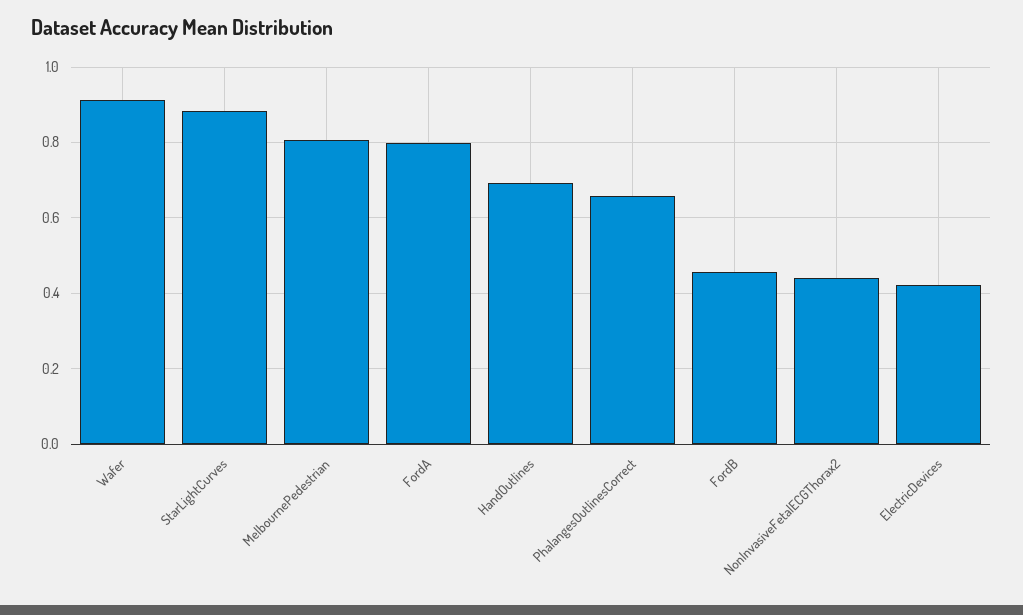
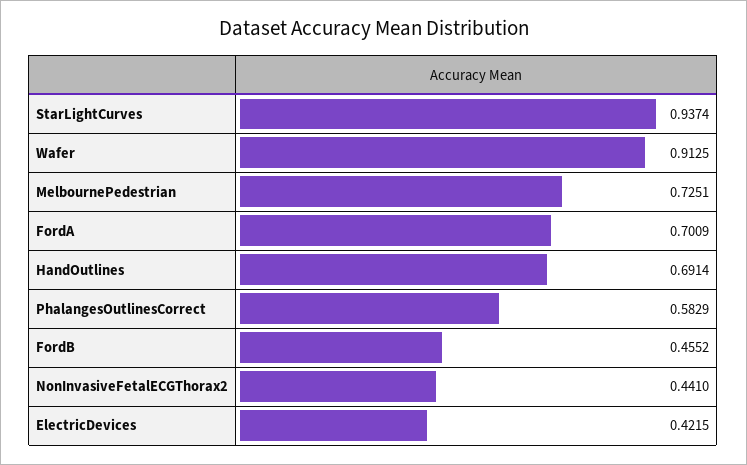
  {
    "Wafer": 0.9125,
-   "StarLightCurves": 0.88,
+   "StarLightCurves": 0.9374,
-   "MelbournePedestrian": 0.8,
+   "MelbournePedestrian": 0.7251,
-   "FordA": 0.8,
+   "FordA": 0.7009,
    "HandOutlines": 0.6914,
-   "PhalangesOutlinesCorrect": 0.66,
+   "PhalangesOutlinesCorrect": 0.5829,
    "FordB": 0.4552,
    "NonInvasiveFetalECGThorax2": 0.441,
    "ElectricDevices": 0.4215
  }

